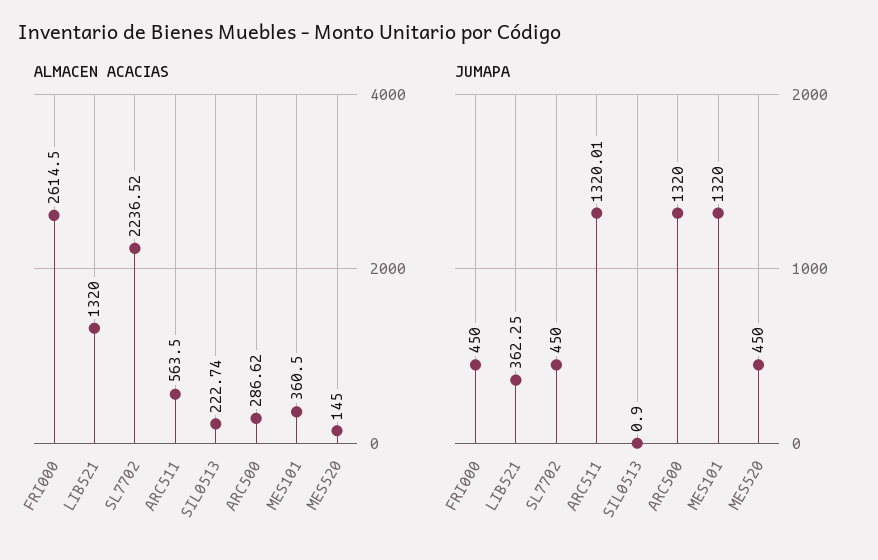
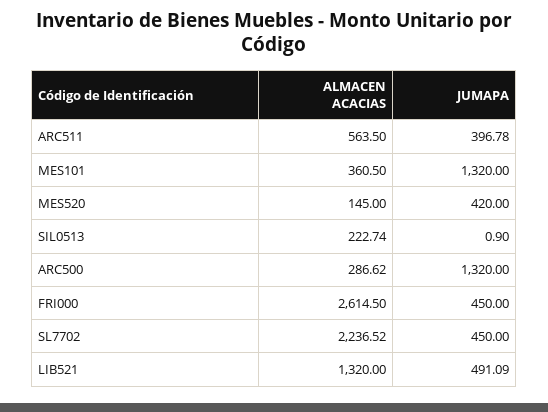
  {
    "ALMACEN ACACIAS": {
      "FRI000": 2614.5,
      "LIB521": 1320,
      "SL7702": 2236.52,
      "ARC511": 563.5,
      "SIL0513": 222.74,
      "ARC500": 286.62,
      "MES101": 360.5,
      "MES520": 145
    },
    "JUMAPA": {
      "FRI000": 450,
-     "LIB521": 362.25,
+     "LIB521": 491.09,
      "SL7702": 450,
-     "ARC511": 1320.01,
+     "ARC511": 396.78,
      "SIL0513": 0.9,
      "ARC500": 1320,
      "MES101": 1320,
-     "MES520": 450
+     "MES520": 420
    }
  }

